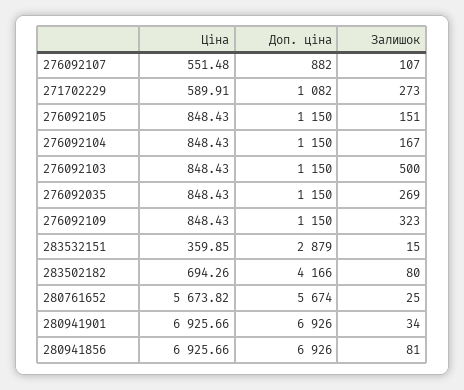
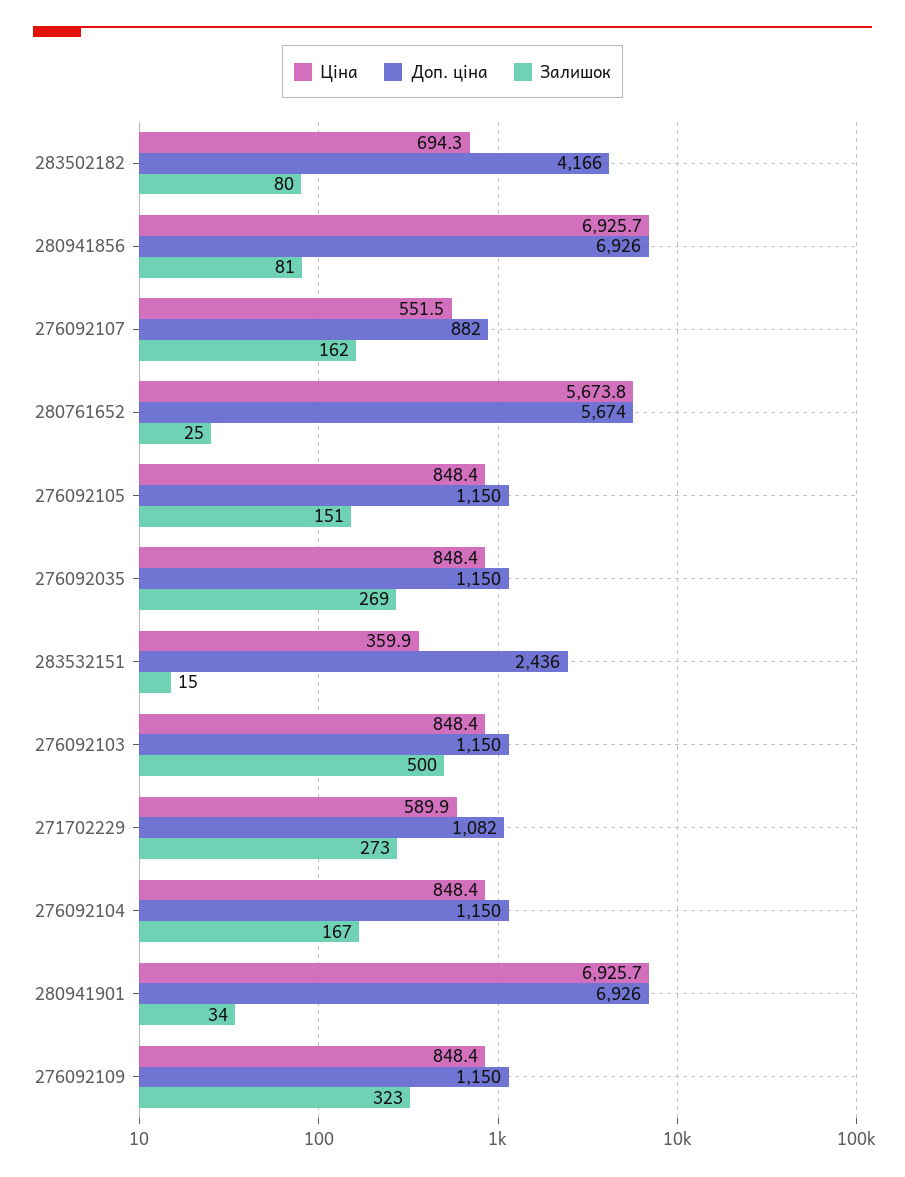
  {
    "Ціна": {
      "276092107": 551.48,
      "271702229": 589.91,
      "276092105": 848.43,
      "276092104": 848.43,
      "276092103": 848.43,
      "276092035": 848.43,
      "276092109": 848.43,
      "283532151": 359.85,
      "283502182": 694.26,
      "280761652": 5673.82,
      "280941901": 6925.66,
      "280941856": 6925.66
    },
    "Доп. ціна": {
      "276092107": 882,
      "271702229": 1082,
      "276092105": 1150,
      "276092104": 1150,
      "276092103": 1150,
      "276092035": 1150,
      "276092109": 1150,
-     "283532151": 2879,
+     "283532151": 2436,
      "283502182": 4166,
      "280761652": 5674,
      "280941901": 6926,
      "280941856": 6926
    },
    "Залишок": {
-     "276092107": 107,
+     "276092107": 162,
      "271702229": 273,
      "276092105": 151,
      "276092104": 167,
      "276092103": 500,
      "276092035": 269,
      "276092109": 323,
      "283532151": 15,
      "283502182": 80,
      "280761652": 25,
      "280941901": 34,
      "280941856": 81
    }
  }

